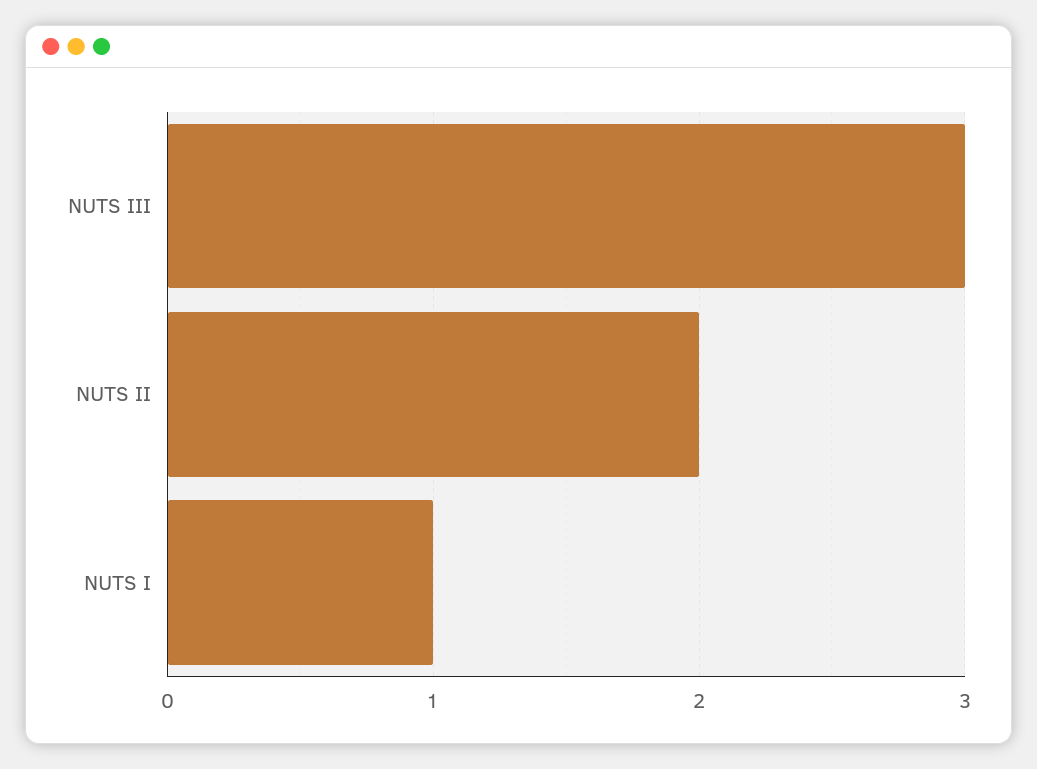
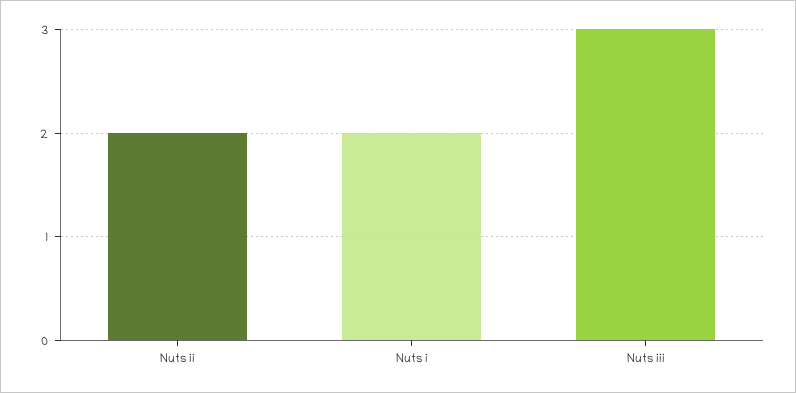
  {
    "NUTS III": 3,
    "NUTS II": 2,
-   "NUTS I": 1
+   "NUTS I": 2
  }

